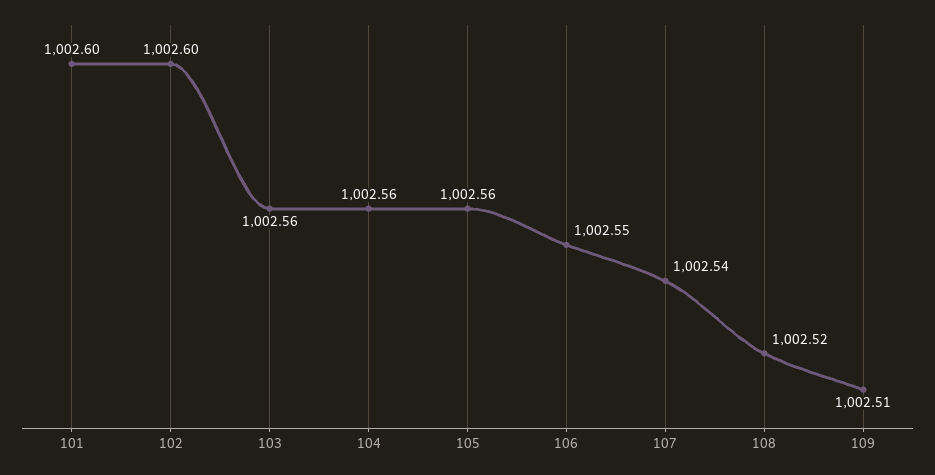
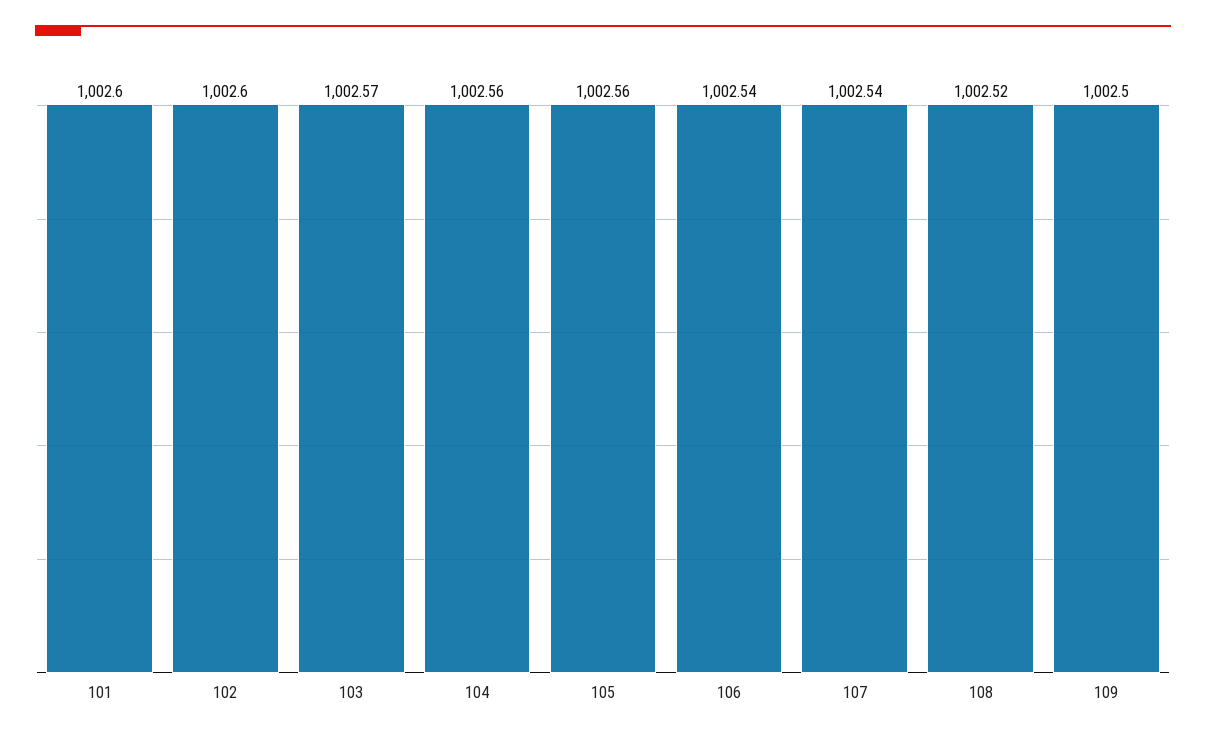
  {
    "101": 1002.6,
    "102": 1002.6,
-   "103": 1002.56,
+   "103": 1002.57,
    "104": 1002.56,
    "105": 1002.56,
-   "106": 1002.55,
+   "106": 1002.54,
    "107": 1002.54,
    "108": 1002.52,
-   "109": 1002.51
+   "109": 1002.5
  }

